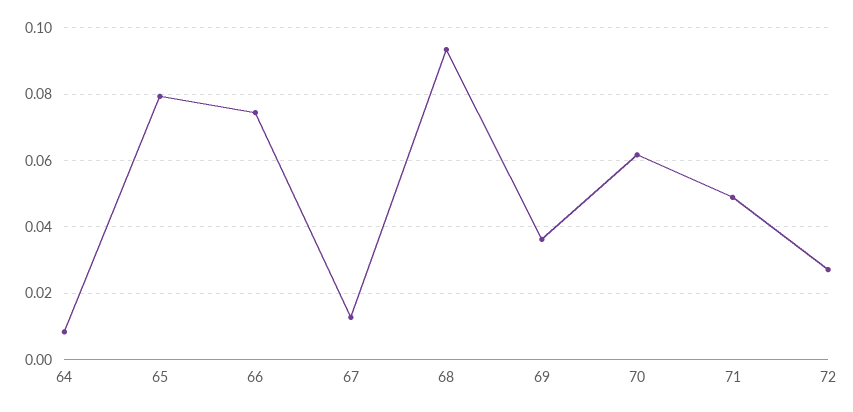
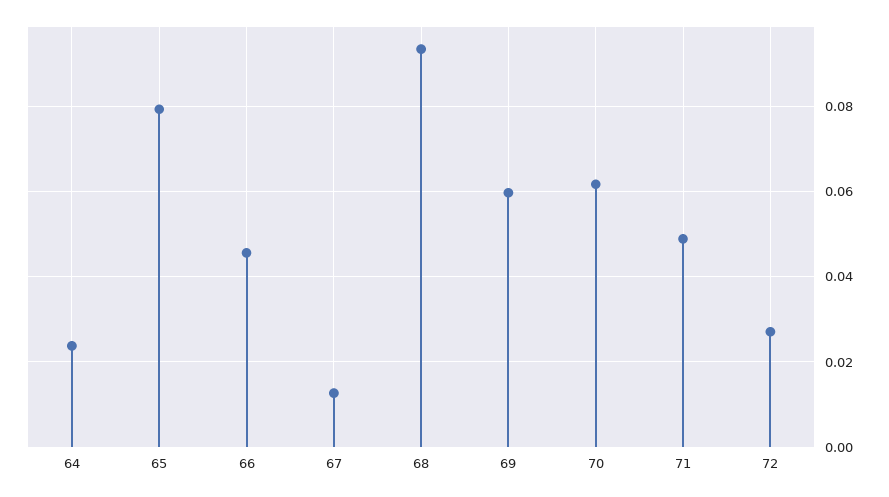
  {
-   "64": 0.008,
+   "64": 0.024,
    "65": 0.08,
-   "66": 0.074,
+   "66": 0.046,
    "67": 0.012,
    "68": 0.094,
-   "69": 0.036,
+   "69": 0.06,
    "70": 0.062,
    "71": 0.048,
    "72": 0.028
  }

